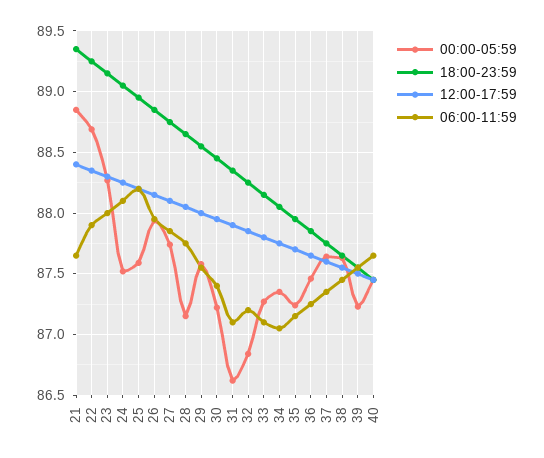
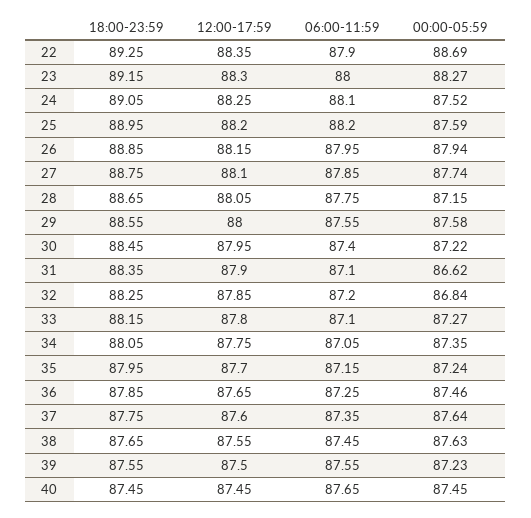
  {
    "00:00-05:59": {
-     "21": 88.85,
      "22": 88.69,
      "23": 88.27,
      "24": 87.52,
      "25": 87.59,
      "26": 87.94,
      "27": 87.74,
      "28": 87.15,
      "29": 87.58,
      "30": 87.22,
      "31": 86.62,
      "32": 86.84,
      "33": 87.27,
      "34": 87.35,
      "35": 87.24,
      "36": 87.46,
      "37": 87.64,
      "38": 87.63,
      "39": 87.23,
      "40": 87.45
    },
    "18:00-23:59": {
-     "21": 89.35,
      "22": 89.25,
      "23": 89.15,
      "24": 89.05,
      "25": 88.95,
      "26": 88.85,
      "27": 88.75,
      "28": 88.65,
      "29": 88.55,
      "30": 88.45,
      "31": 88.35,
      "32": 88.25,
      "33": 88.15,
      "34": 88.05,
      "35": 87.95,
      "36": 87.85,
      "37": 87.75,
      "38": 87.65,
      "39": 87.55,
      "40": 87.45
    },
    "12:00-17:59": {
-     "21": 88.4,
      "22": 88.35,
      "23": 88.3,
      "24": 88.25,
      "25": 88.2,
      "26": 88.15,
      "27": 88.1,
      "28": 88.05,
      "29": 88,
      "30": 87.95,
      "31": 87.9,
      "32": 87.85,
      "33": 87.8,
      "34": 87.75,
      "35": 87.7,
      "36": 87.65,
      "37": 87.6,
      "38": 87.55,
      "39": 87.5,
      "40": 87.45
    },
    "06:00-11:59": {
-     "21": 87.65,
      "22": 87.9,
      "23": 88,
      "24": 88.1,
      "25": 88.2,
      "26": 87.95,
      "27": 87.85,
      "28": 87.75,
      "29": 87.55,
      "30": 87.4,
      "31": 87.1,
      "32": 87.2,
      "33": 87.1,
      "34": 87.05,
      "35": 87.15,
      "36": 87.25,
      "37": 87.35,
      "38": 87.45,
      "39": 87.55,
      "40": 87.65
    }
  }

